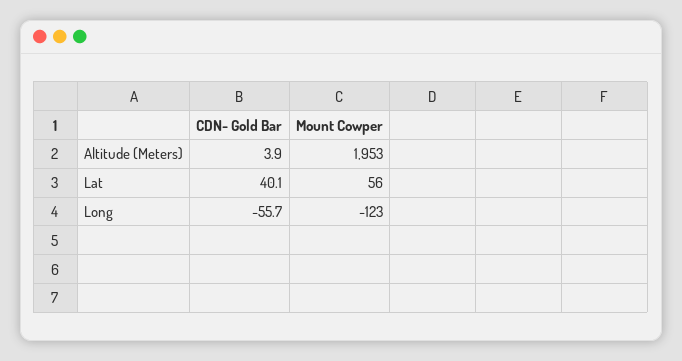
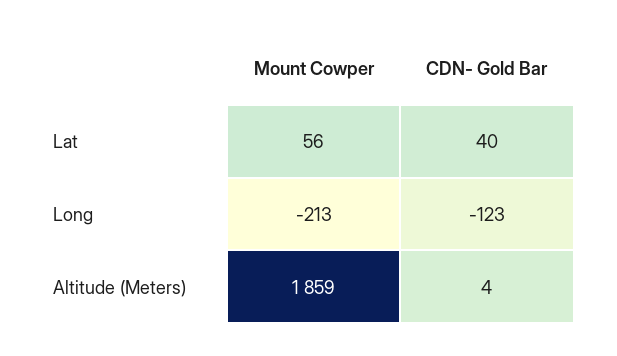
  {
    "CDN- Gold Bar": {
      "Altitude (Meters)": 3.9,
      "Lat": 40.1,
-     "Long": -55.7
+     "Long": -123
    },
    "Mount Cowper": {
-     "Altitude (Meters)": 1953,
+     "Altitude (Meters)": 1859,
      "Lat": 56,
-     "Long": -123
+     "Long": -213
    }
  }

